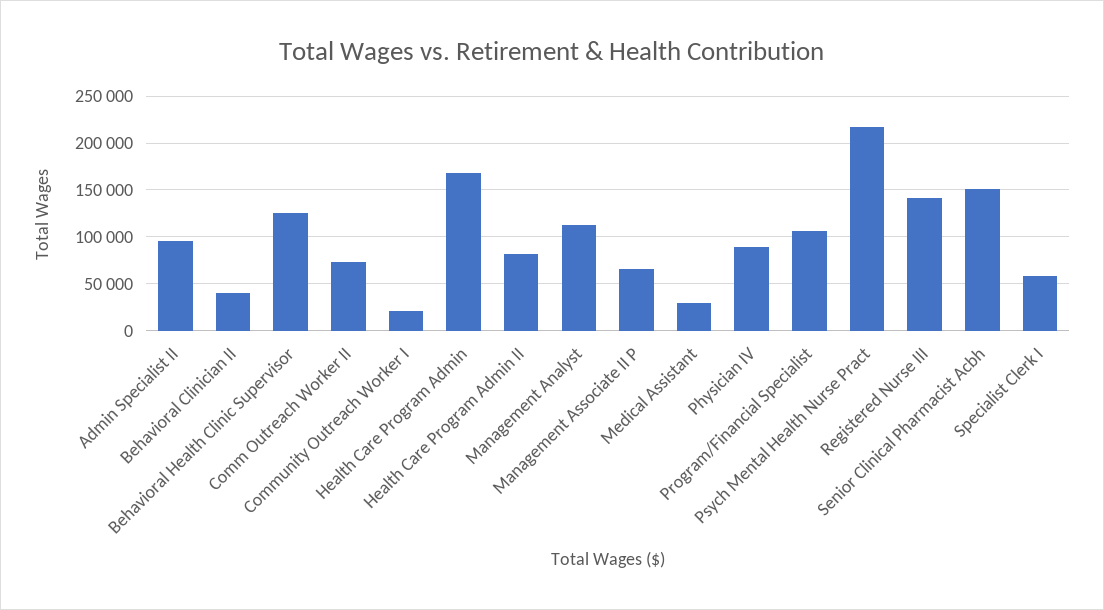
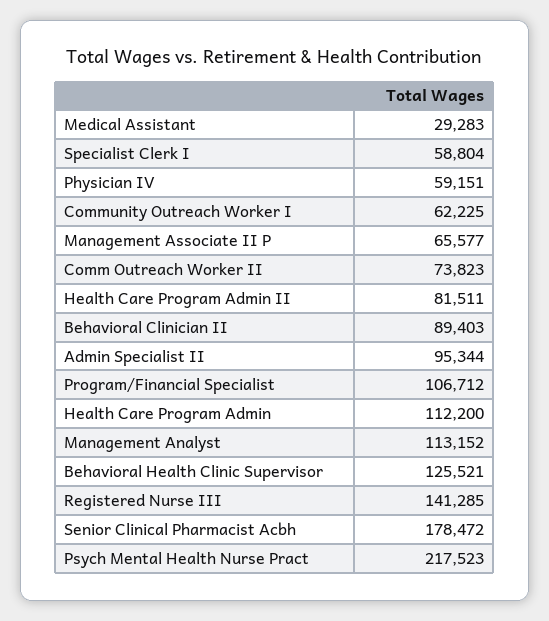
  {
    "Admin Specialist II": 95344,
-   "Behavioral Clinician II": 40000,
+   "Behavioral Clinician II": 89403,
    "Behavioral Health Clinic Supervisor": 125521,
    "Comm Outreach Worker II": 73823,
-   "Community Outreach Worker I": 20000,
+   "Community Outreach Worker I": 62225,
-   "Health Care Program Admin": 170000,
+   "Health Care Program Admin": 112200,
    "Health Care Program Admin II": 81511,
    "Management Analyst": 113152,
    "Management Associate II P": 65577,
    "Medical Assistant": 29283,
-   "Physician IV": 90000,
+   "Physician IV": 59151,
    "Program/Financial Specialist": 106712,
    "Psych Mental Health Nurse Pract": 217523,
    "Registered Nurse III": 141285,
-   "Senior Clinical Pharmacist Acbh": 150000,
+   "Senior Clinical Pharmacist Acbh": 178472,
    "Specialist Clerk I": 58804
  }

